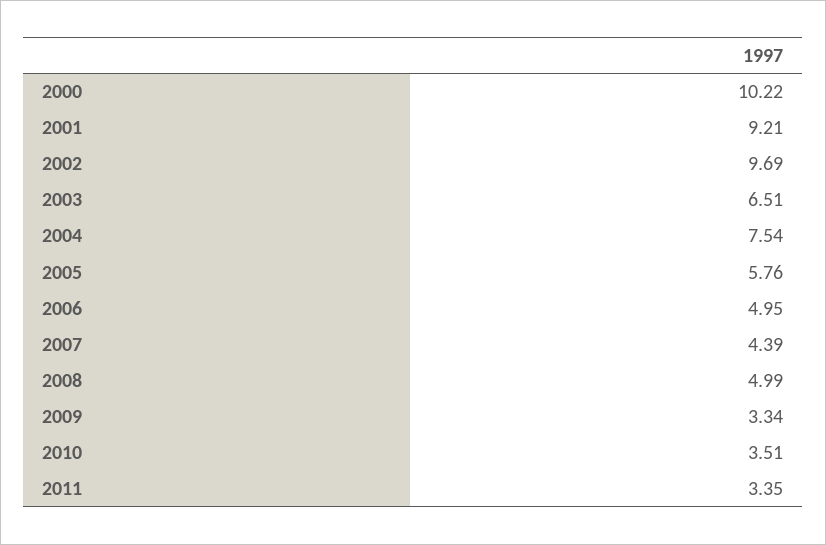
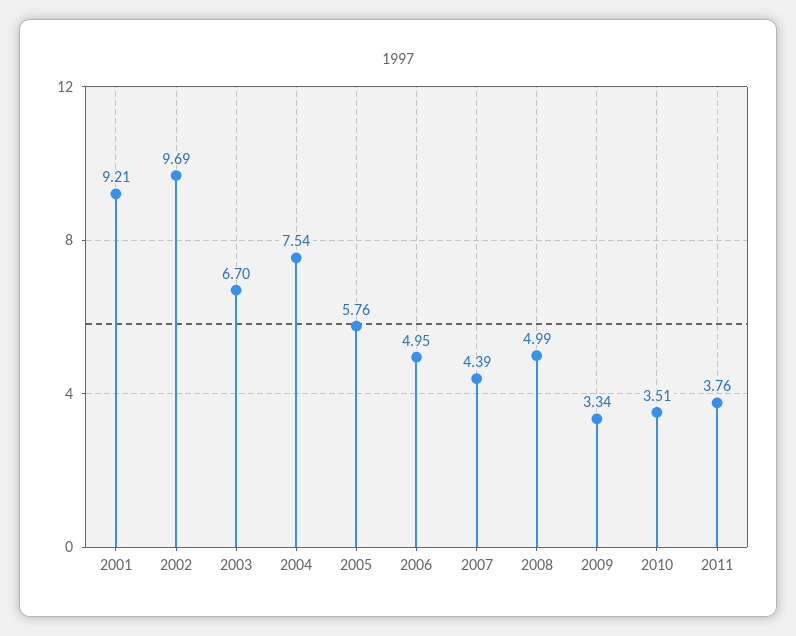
  {
-   "2000": 10.22,
    "2001": 9.21,
    "2002": 9.69,
-   "2003": 6.51,
+   "2003": 6.7,
    "2004": 7.54,
    "2005": 5.76,
    "2006": 4.95,
    "2007": 4.39,
    "2008": 4.99,
    "2009": 3.34,
    "2010": 3.51,
-   "2011": 3.35
+   "2011": 3.76
  }

